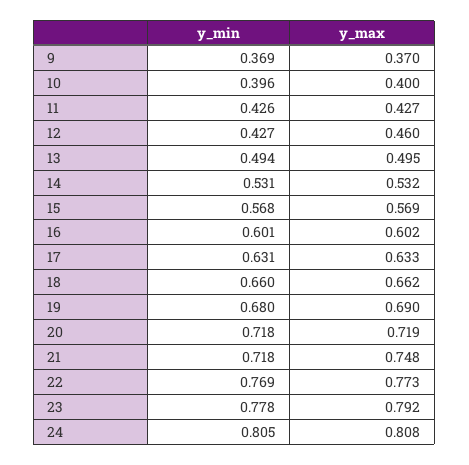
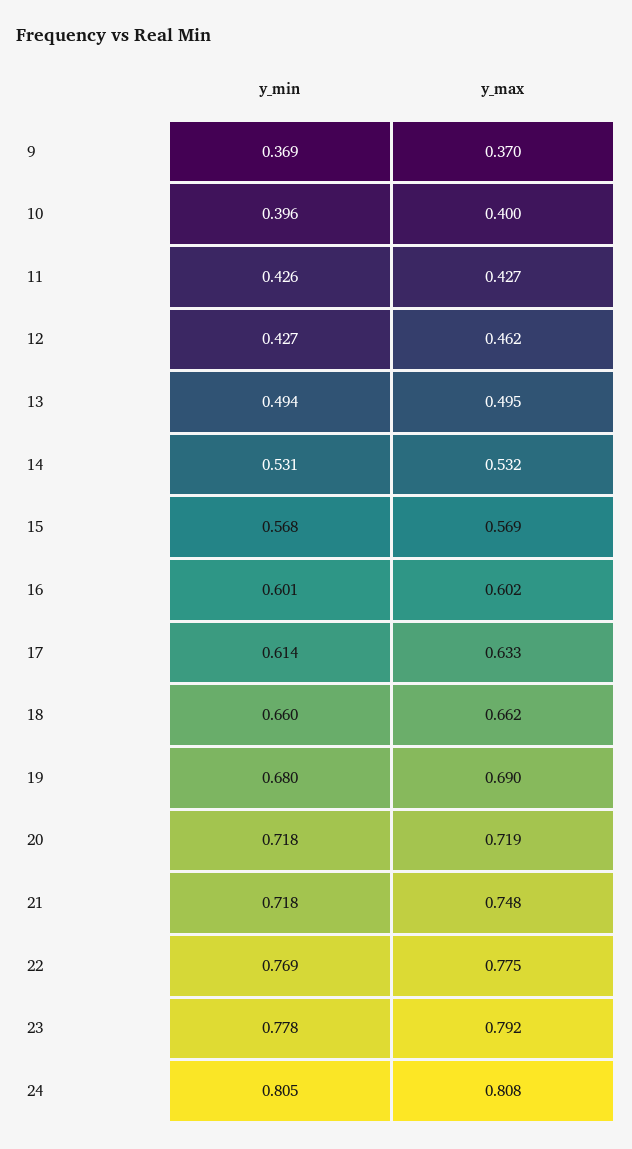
  {
    "y_min": {
      "9": 0.369,
      "10": 0.396,
      "11": 0.426,
      "12": 0.427,
      "13": 0.494,
      "14": 0.531,
      "15": 0.568,
      "16": 0.601,
-     "17": 0.631,
+     "17": 0.614,
      "18": 0.66,
      "19": 0.68,
      "20": 0.718,
      "21": 0.718,
      "22": 0.769,
      "23": 0.778,
      "24": 0.805
    },
    "y_max": {
      "9": 0.37,
      "10": 0.4,
      "11": 0.427,
-     "12": 0.46,
+     "12": 0.462,
      "13": 0.495,
      "14": 0.532,
      "15": 0.569,
      "16": 0.602,
      "17": 0.633,
      "18": 0.662,
      "19": 0.69,
      "20": 0.719,
      "21": 0.748,
-     "22": 0.773,
+     "22": 0.775,
      "23": 0.792,
      "24": 0.808
    }
  }

